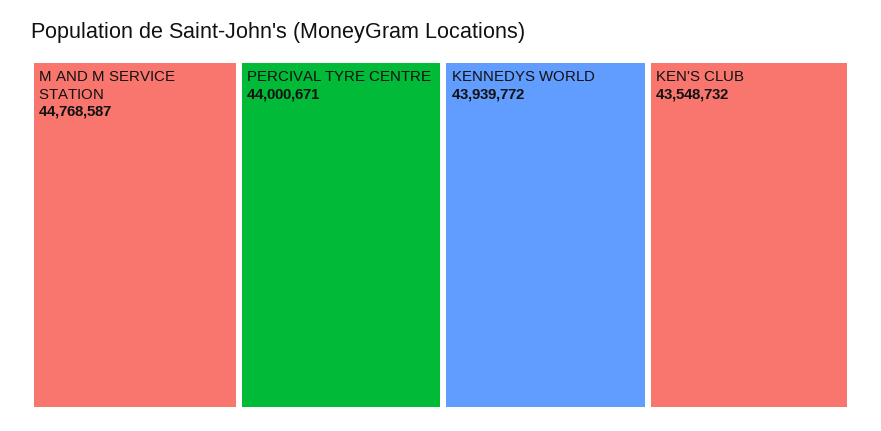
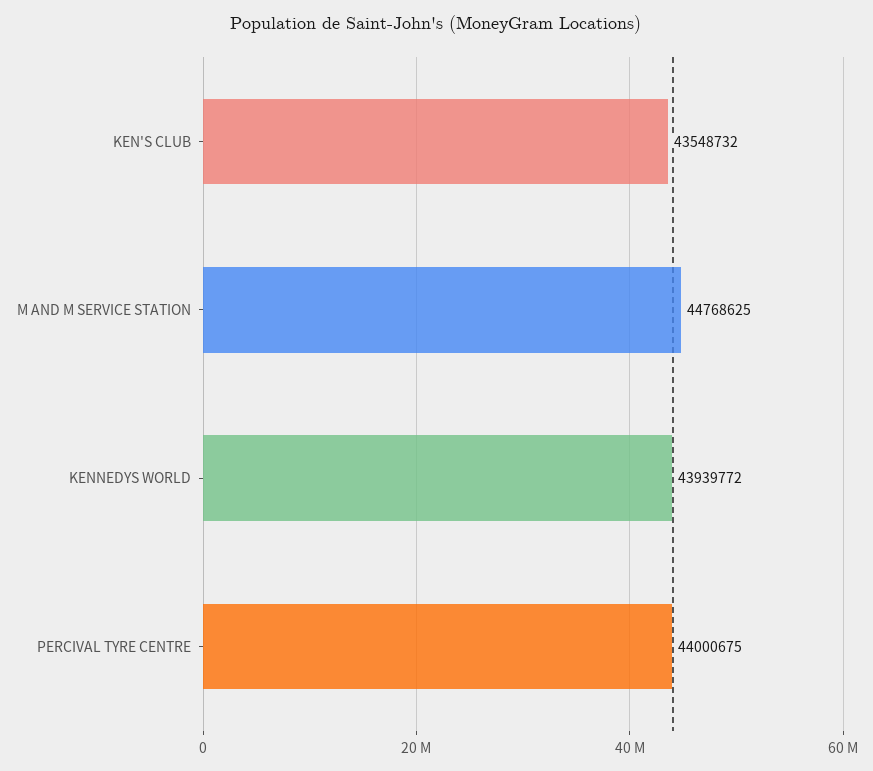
  {
-   "M AND M SERVICE STATION": 44768587,
+   "M AND M SERVICE STATION": 44768625,
-   "PERCIVAL TYRE CENTRE": 44000671,
+   "PERCIVAL TYRE CENTRE": 44000675,
    "KENNEDYS WORLD": 43939772,
    "KEN'S CLUB": 43548732
  }

